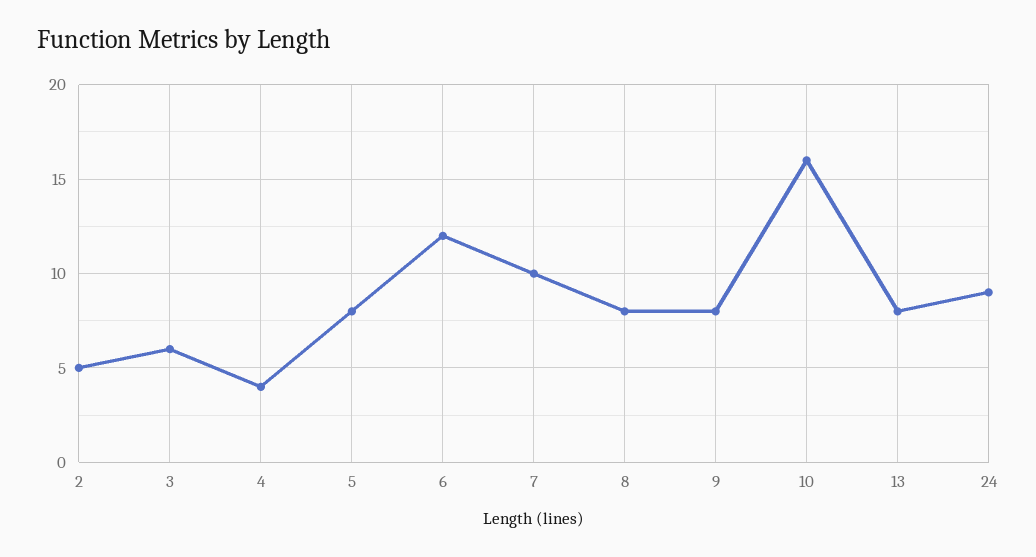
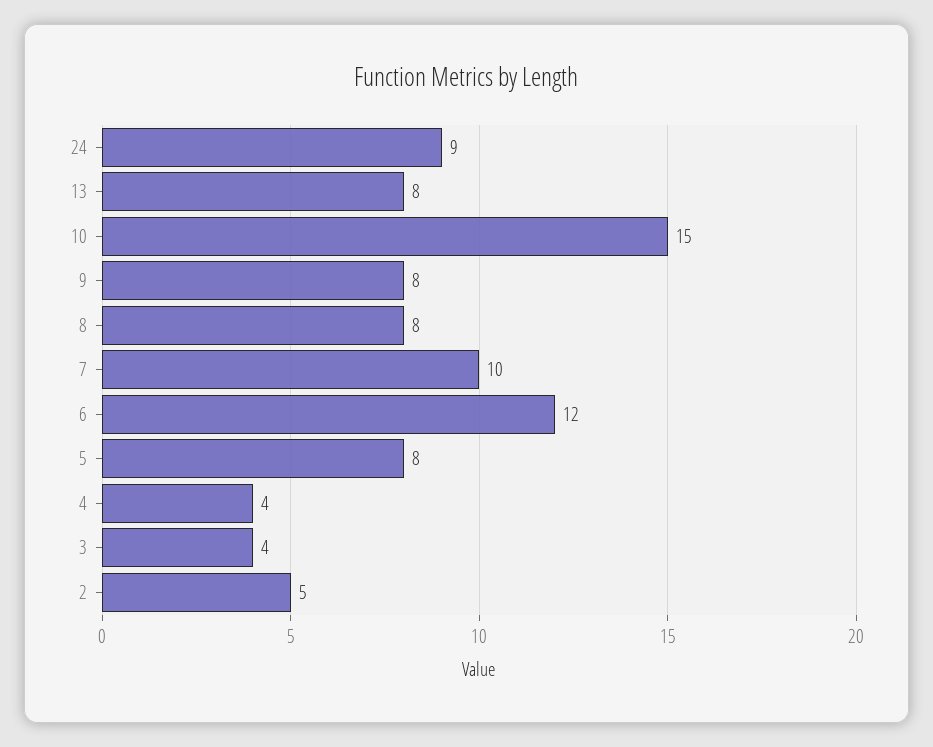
  {
    "2": 5,
-   "3": 6,
+   "3": 4,
    "4": 4,
    "5": 8,
    "6": 12,
    "7": 10,
    "8": 8,
    "9": 8,
-   "10": 16,
+   "10": 15,
    "13": 8,
    "24": 9
  }

